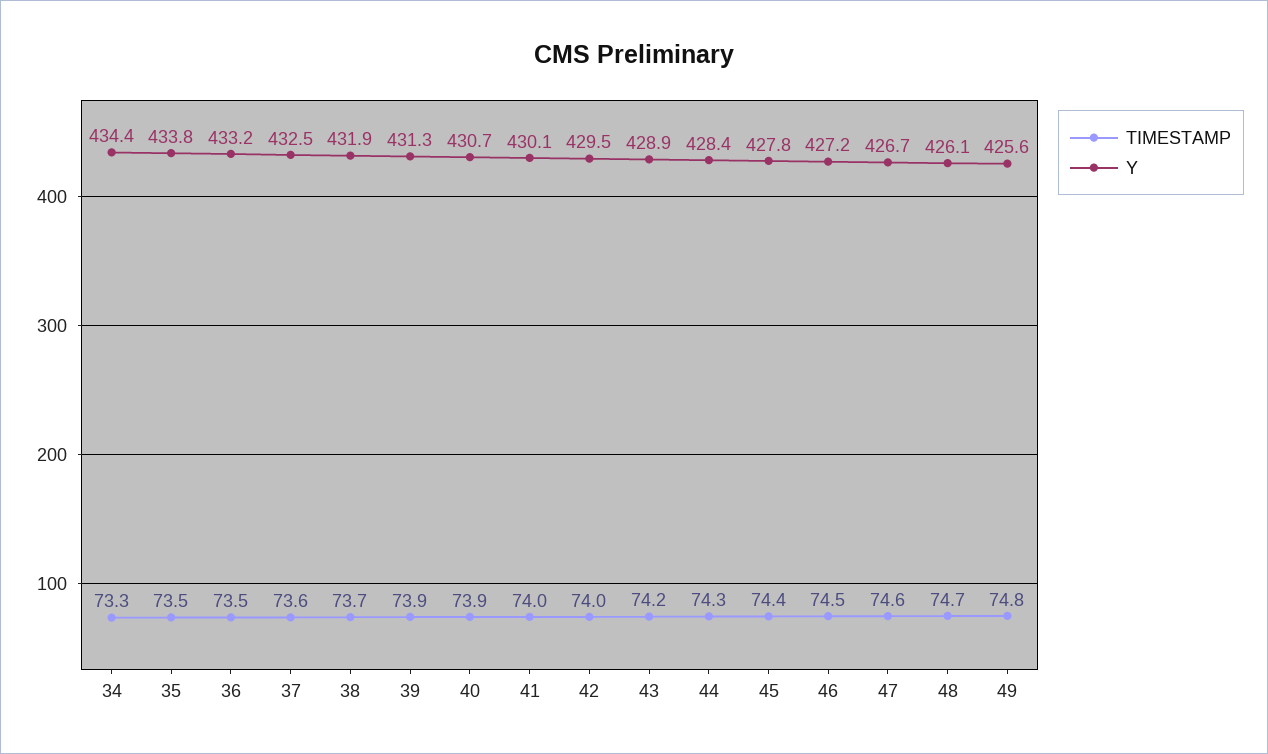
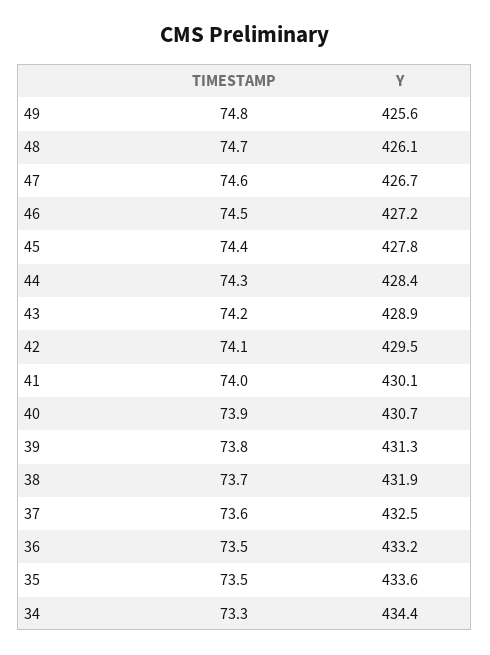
  {
    "TIMESTAMP": {
      "34": 73.3,
      "35": 73.5,
      "36": 73.5,
      "37": 73.6,
      "38": 73.7,
-     "39": 73.9,
+     "39": 73.8,
      "40": 73.9,
      "41": 74,
-     "42": 74,
+     "42": 74.1,
      "43": 74.2,
      "44": 74.3,
      "45": 74.4,
      "46": 74.5,
      "47": 74.6,
      "48": 74.7,
      "49": 74.8
    },
    "Y": {
      "34": 434.4,
-     "35": 433.8,
+     "35": 433.6,
      "36": 433.2,
      "37": 432.5,
      "38": 431.9,
      "39": 431.3,
      "40": 430.7,
      "41": 430.1,
      "42": 429.5,
      "43": 428.9,
      "44": 428.4,
      "45": 427.8,
      "46": 427.2,
      "47": 426.7,
      "48": 426.1,
      "49": 425.6
    }
  }

